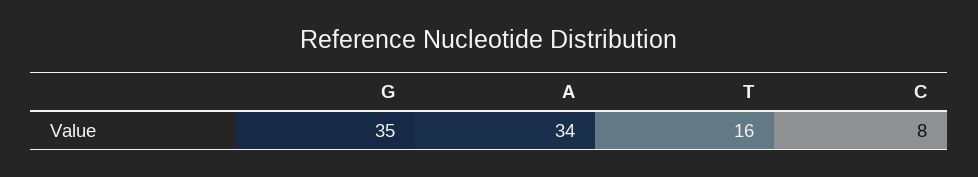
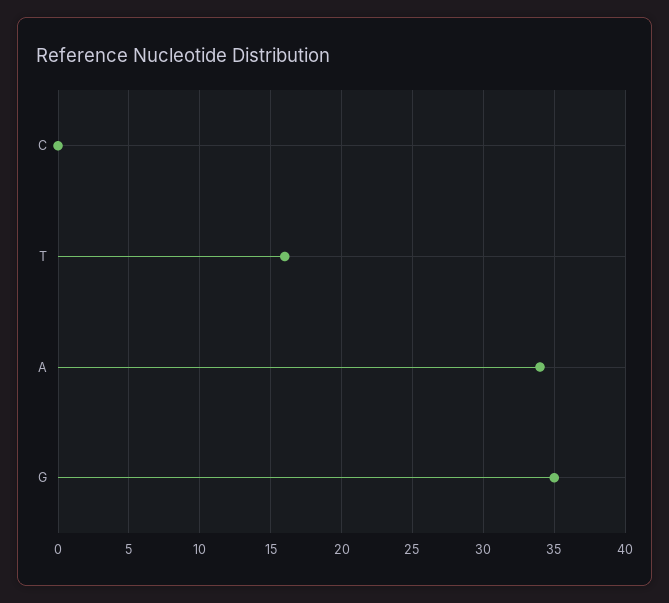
  {
    "G": 35,
    "A": 34,
    "T": 16,
-   "C": 8
+   "C": 0
  }

